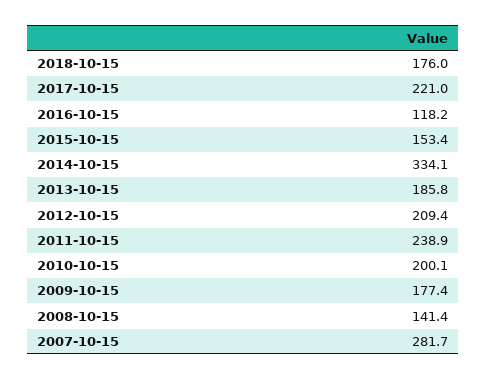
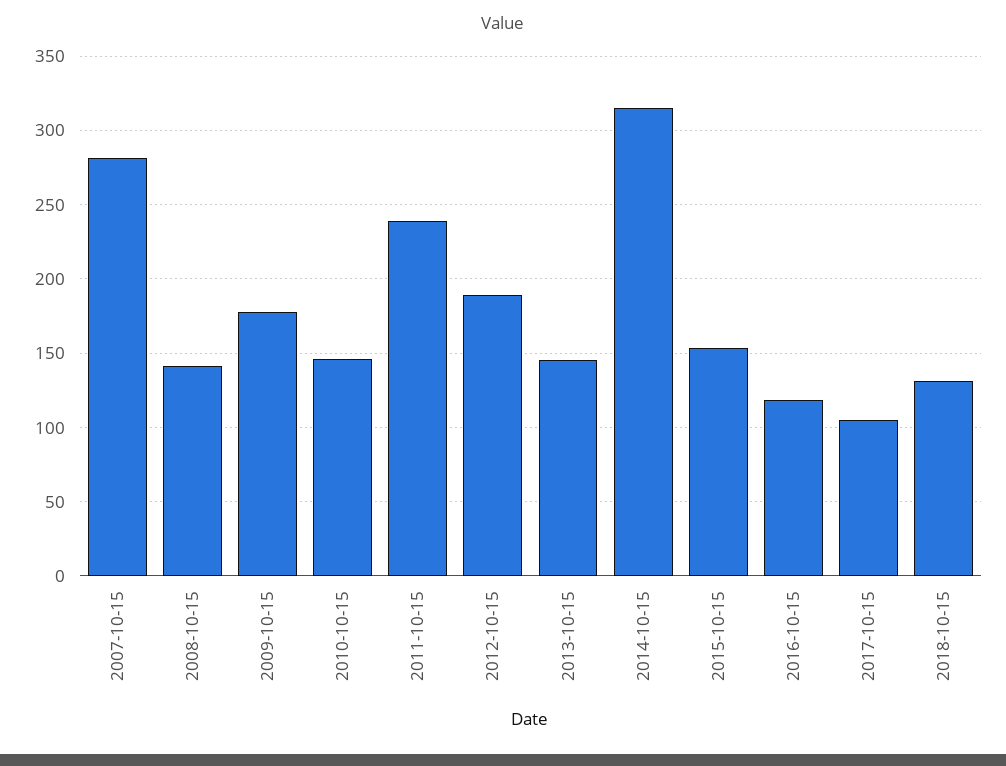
  {
-   "2018-10-15": 176,
+   "2018-10-15": 130,
-   "2017-10-15": 221,
+   "2017-10-15": 105,
    "2016-10-15": 118.2,
    "2015-10-15": 153.4,
-   "2014-10-15": 334.1,
+   "2014-10-15": 315,
-   "2013-10-15": 185.8,
+   "2013-10-15": 145,
-   "2012-10-15": 209.4,
+   "2012-10-15": 190,
    "2011-10-15": 238.9,
-   "2010-10-15": 200.1,
+   "2010-10-15": 145,
    "2009-10-15": 177.4,
    "2008-10-15": 141.4,
    "2007-10-15": 281.7
  }

